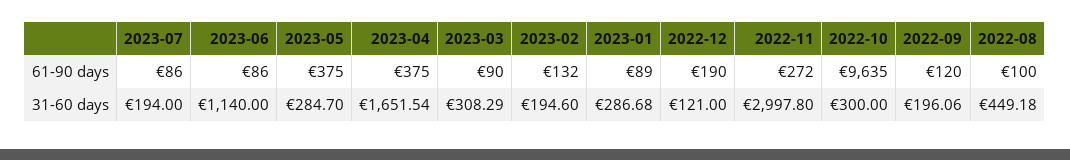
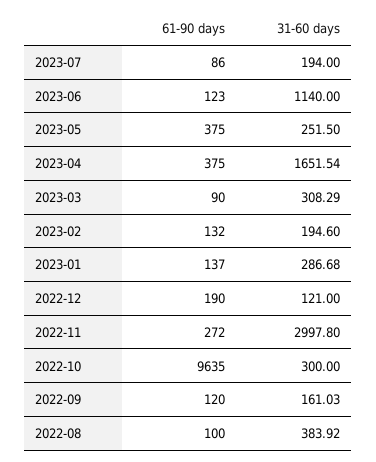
  {
    "2023-07": {
      "61-90 days": 86,
      "31-60 days": 194
    },
    "2023-06": {
-     "61-90 days": 86,
+     "61-90 days": 123,
      "31-60 days": 1140
    },
    "2023-05": {
      "61-90 days": 375,
-     "31-60 days": 284.7
+     "31-60 days": 251.5
    },
    "2023-04": {
      "61-90 days": 375,
      "31-60 days": 1651.54
    },
    "2023-03": {
      "61-90 days": 90,
      "31-60 days": 308.29
    },
    "2023-02": {
      "61-90 days": 132,
      "31-60 days": 194.6
    },
    "2023-01": {
-     "61-90 days": 89,
+     "61-90 days": 137,
      "31-60 days": 286.68
    },
    "2022-12": {
      "61-90 days": 190,
      "31-60 days": 121
    },
    "2022-11": {
      "61-90 days": 272,
      "31-60 days": 2997.8
    },
    "2022-10": {
      "61-90 days": 9635,
      "31-60 days": 300
    },
    "2022-09": {
      "61-90 days": 120,
-     "31-60 days": 196.06
+     "31-60 days": 161.03
    },
    "2022-08": {
      "61-90 days": 100,
-     "31-60 days": 449.18
+     "31-60 days": 383.92
    }
  }

